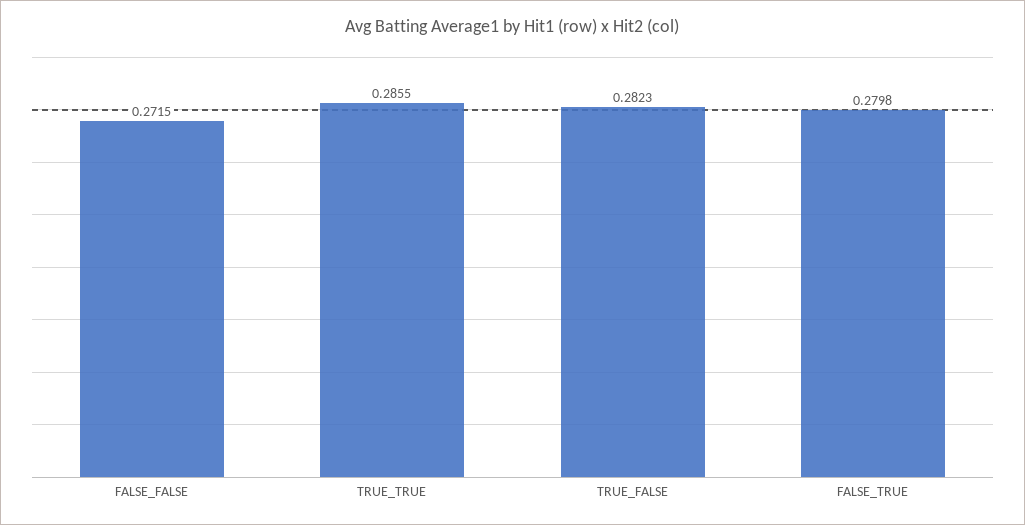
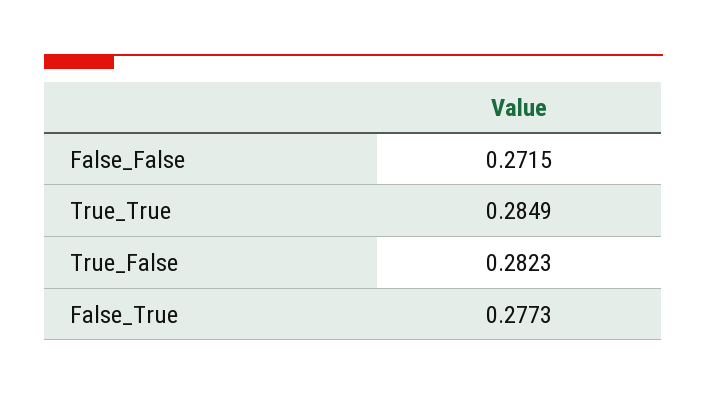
  {
    "FALSE_FALSE": 0.2715,
-   "TRUE_TRUE": 0.2855,
+   "TRUE_TRUE": 0.2849,
    "TRUE_FALSE": 0.2823,
-   "FALSE_TRUE": 0.2798
+   "FALSE_TRUE": 0.2773
  }

